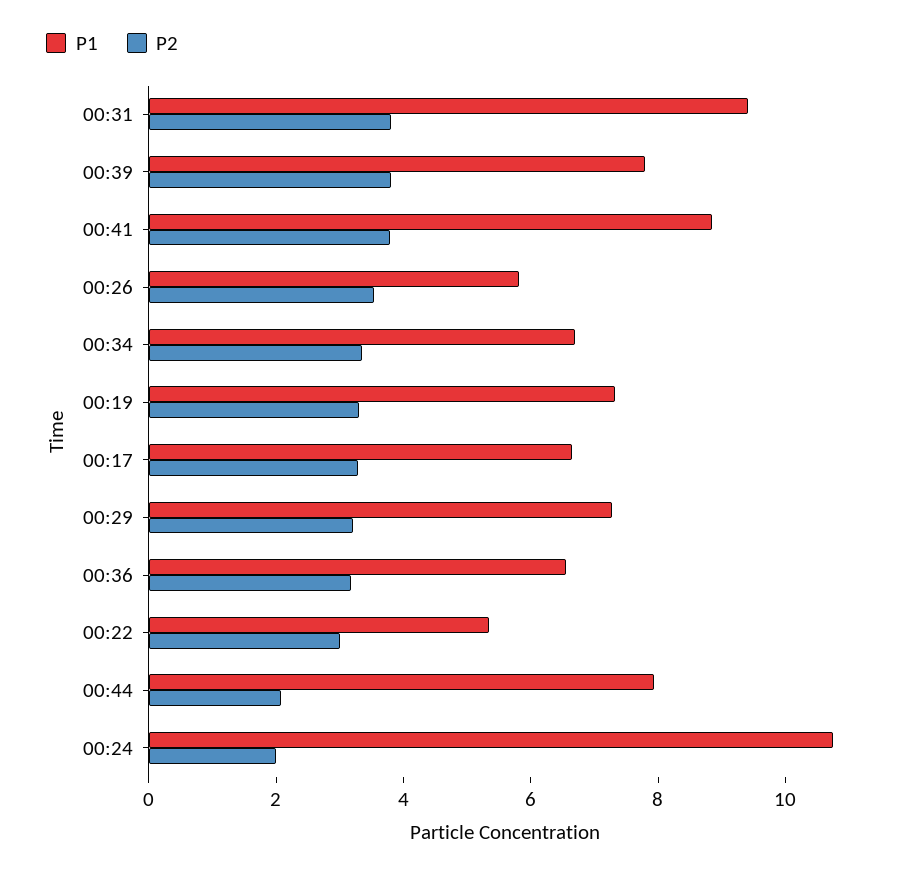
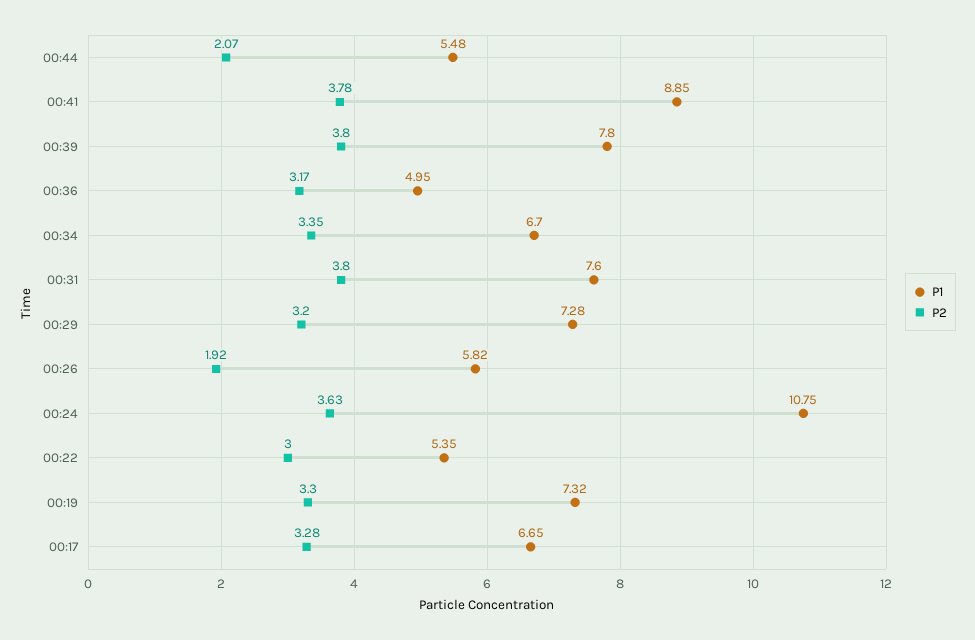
  {
    "P1": {
-     "00:31": 9.5,
+     "00:31": 7.6,
      "00:39": 7.8,
      "00:41": 8.85,
      "00:26": 5.82,
      "00:34": 6.7,
      "00:19": 7.32,
      "00:17": 6.65,
      "00:29": 7.28,
-     "00:36": 6.5,
+     "00:36": 4.95,
      "00:22": 5.35,
-     "00:44": 8,
+     "00:44": 5.48,
      "00:24": 10.75
    },
    "P2": {
      "00:31": 3.8,
      "00:39": 3.8,
      "00:41": 3.78,
-     "00:26": 3.5,
+     "00:26": 1.92,
      "00:34": 3.35,
      "00:19": 3.3,
      "00:17": 3.28,
      "00:29": 3.2,
      "00:36": 3.17,
      "00:22": 3,
      "00:44": 2.07,
-     "00:24": 2
+     "00:24": 3.63
    }
  }

